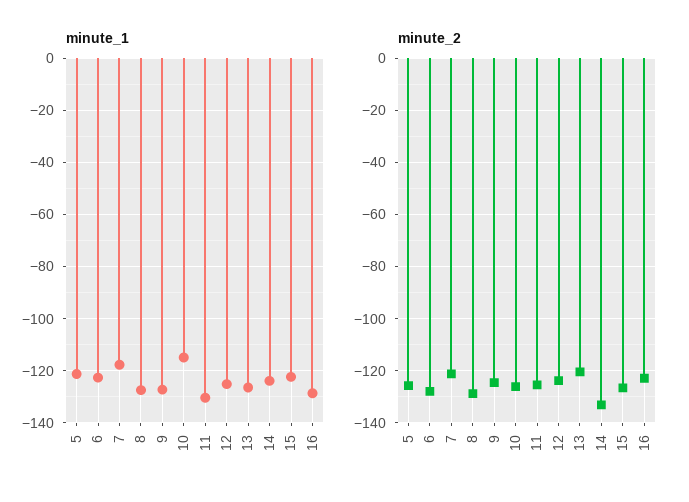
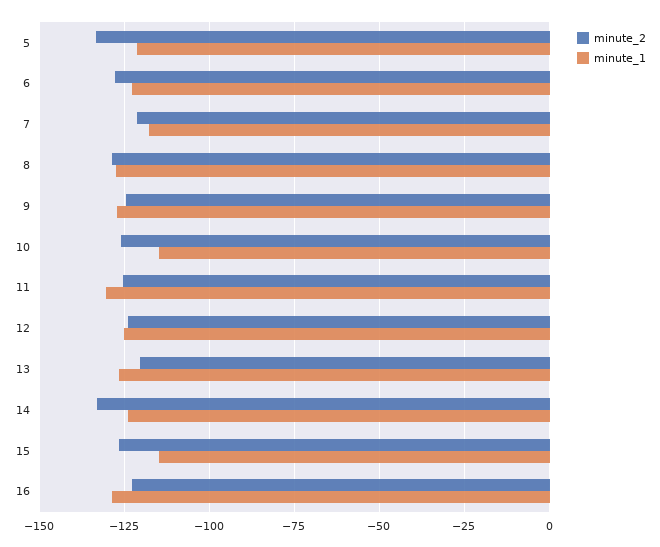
  {
    "minute_1": {
      "5": -120,
      "6": -122.5,
      "7": -117.5,
      "8": -127.5,
      "9": -127.5,
      "10": -115,
      "11": -130,
      "12": -125,
      "13": -127.5,
      "14": -125,
-     "15": -122.5,
+     "15": -115,
      "16": -127.5
    },
    "minute_2": {
-     "5": -125,
+     "5": -132.5,
      "6": -127.5,
      "7": -120,
      "8": -130,
      "9": -125,
      "10": -125,
      "11": -125,
      "12": -125,
      "13": -120,
      "14": -132.5,
      "15": -127.5,
      "16": -122.5
    }
  }

